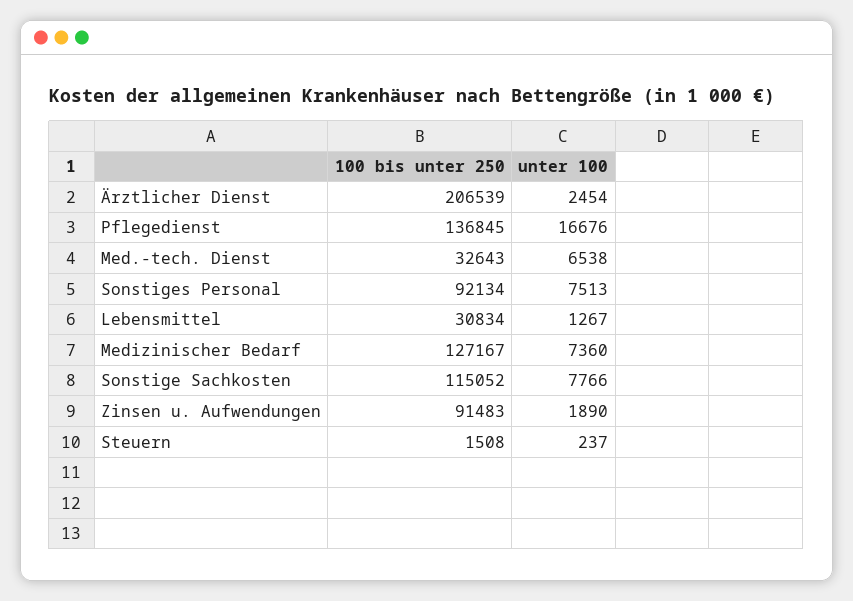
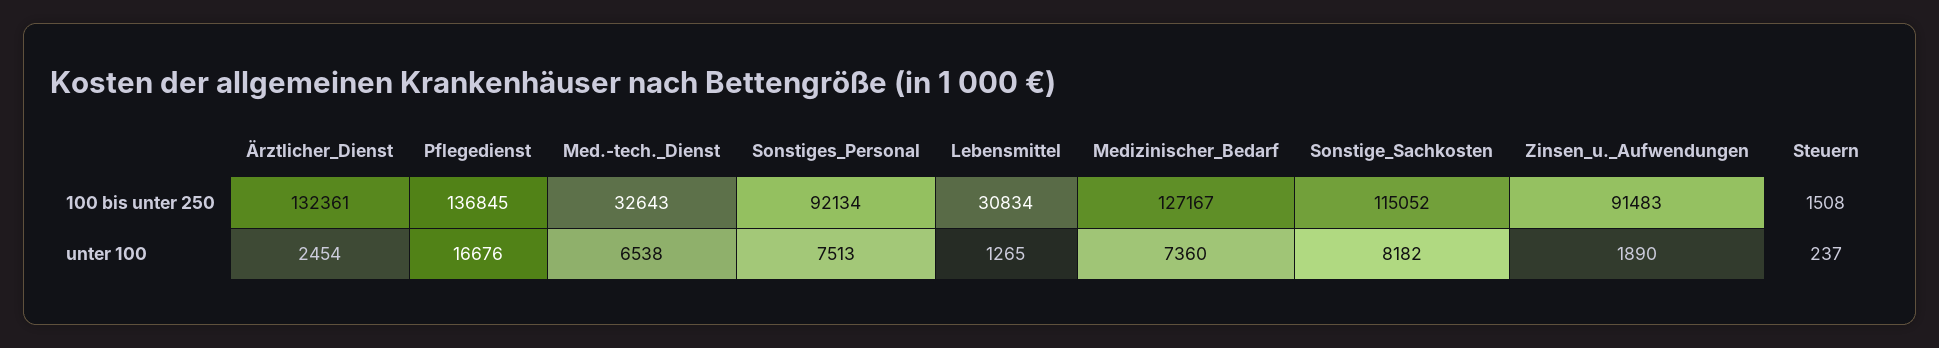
  {
    "100 bis unter 250": {
-     "Ärztlicher Dienst": 206539,
+     "Ärztlicher Dienst": 132361,
      "Pflegedienst": 136845,
      "Med.-tech. Dienst": 32643,
      "Sonstiges Personal": 92134,
      "Lebensmittel": 30834,
      "Medizinischer Bedarf": 127167,
      "Sonstige Sachkosten": 115052,
      "Zinsen u. Aufwendungen": 91483,
      "Steuern": 1508
    },
    "unter 100": {
      "Ärztlicher Dienst": 2454,
      "Pflegedienst": 16676,
      "Med.-tech. Dienst": 6538,
      "Sonstiges Personal": 7513,
-     "Lebensmittel": 1267,
+     "Lebensmittel": 1265,
      "Medizinischer Bedarf": 7360,
-     "Sonstige Sachkosten": 7766,
+     "Sonstige Sachkosten": 8182,
      "Zinsen u. Aufwendungen": 1890,
      "Steuern": 237
    }
  }

